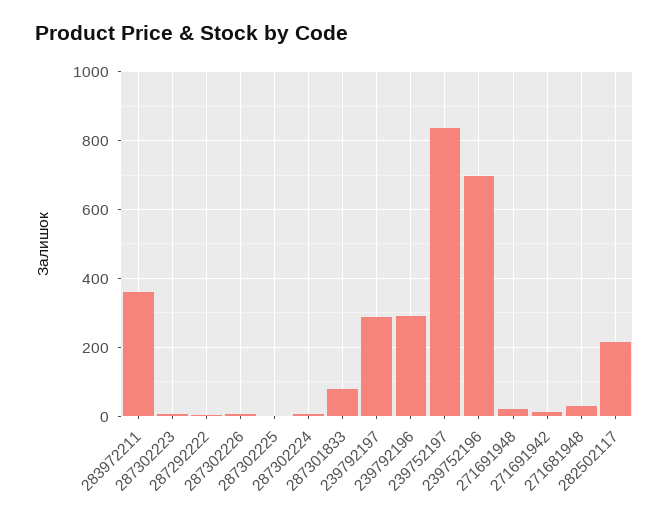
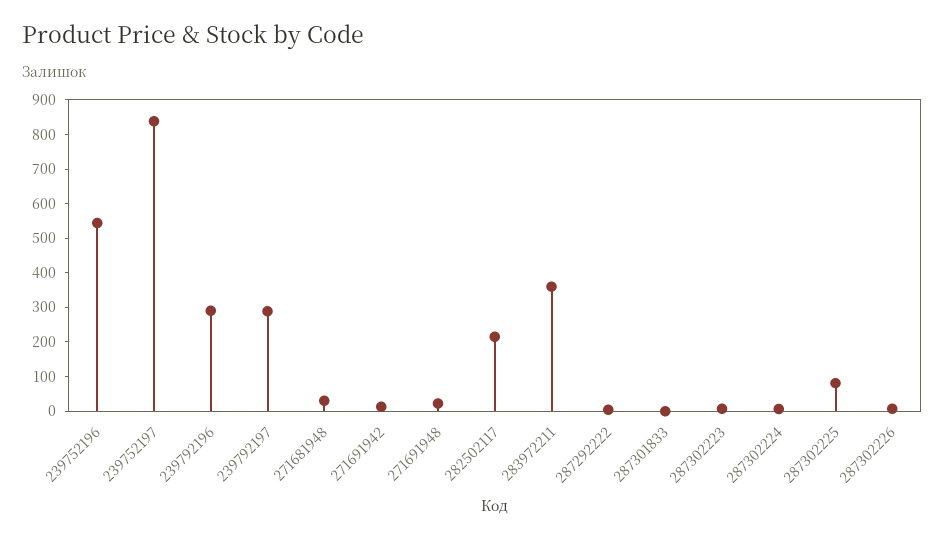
  {
    "283972211": 360,
    "287302223": 0,
    "287292222": 0,
    "287302226": 0,
-   "287302225": 0,
+   "287302225": 75,
    "287302224": 0,
-   "287301833": 80,
+   "287301833": 0,
    "239792197": 280,
    "239792196": 300,
    "239752197": 840,
-   "239752196": 700,
+   "239752196": 550,
    "271691948": 20,
    "271691942": 20,
    "271681948": 40,
    "282502117": 220
  }

